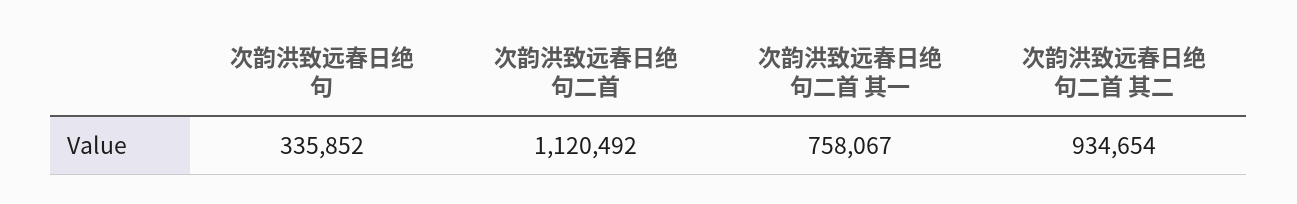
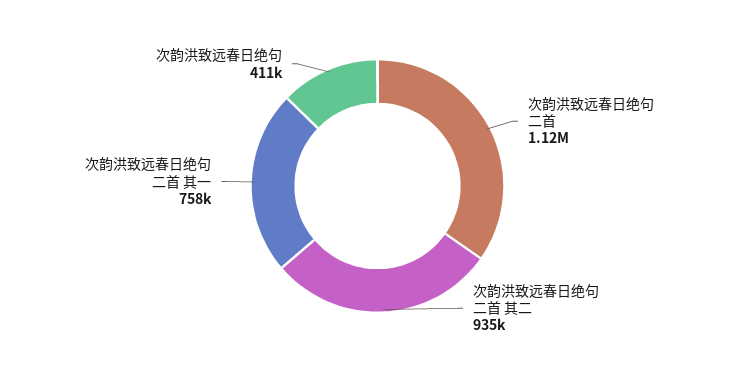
  {
-   "次韵洪致远春日绝句": 335852,
+   "次韵洪致远春日绝句": 411000,
    "次韵洪致远春日绝句二首": 1120492,
    "次韵洪致远春日绝句二首 其一": 758067,
    "次韵洪致远春日绝句二首 其二": 934654
  }

